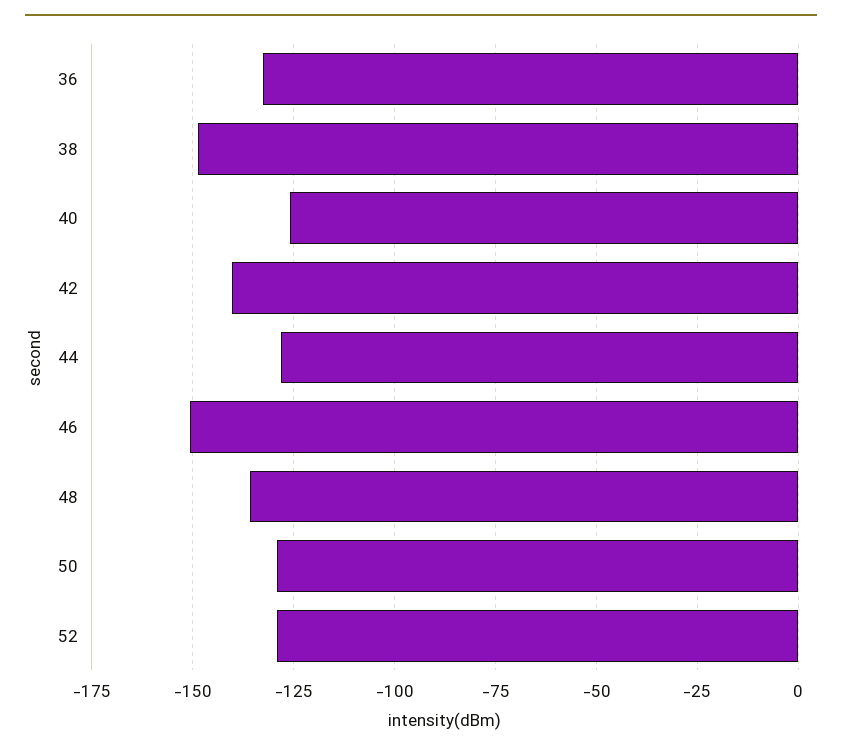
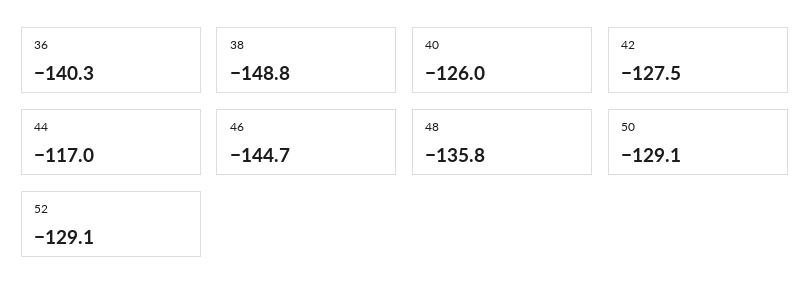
  {
-   "36": -132.5,
+   "36": -140.3,
    "38": -148.8,
    "40": -126,
-   "42": -140,
+   "42": -127.5,
-   "44": -127.5,
+   "44": -117,
-   "46": -150,
+   "46": -144.7,
    "48": -135.8,
    "50": -129.1,
    "52": -129.1
  }

